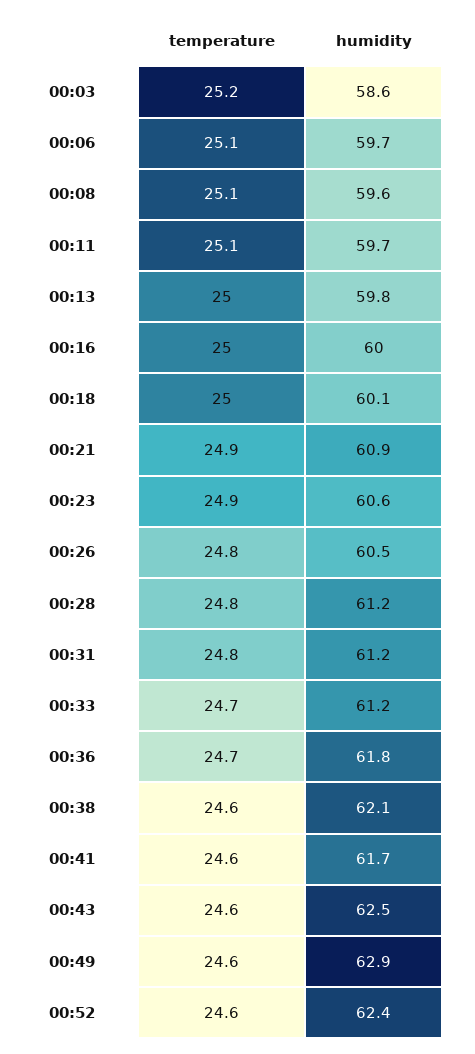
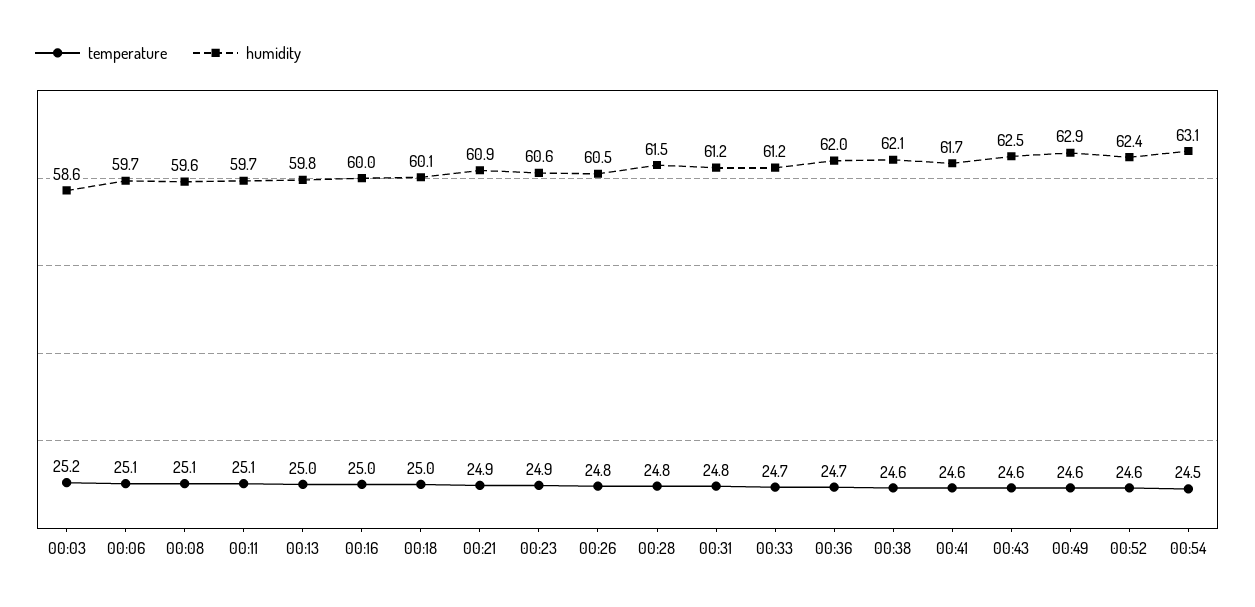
  {
    "temperature": {
      "00:03": 25.2,
      "00:06": 25.1,
      "00:08": 25.1,
      "00:11": 25.1,
      "00:13": 25,
      "00:16": 25,
      "00:18": 25,
      "00:21": 24.9,
      "00:23": 24.9,
      "00:26": 24.8,
      "00:28": 24.8,
      "00:31": 24.8,
      "00:33": 24.7,
      "00:36": 24.7,
      "00:38": 24.6,
      "00:41": 24.6,
      "00:43": 24.6,
      "00:49": 24.6,
-     "00:52": 24.6
+     "00:52": 24.6,
+     "00:54": 24.5
    },
    "humidity": {
      "00:03": 58.6,
      "00:06": 59.7,
      "00:08": 59.6,
      "00:11": 59.7,
      "00:13": 59.8,
      "00:16": 60,
      "00:18": 60.1,
      "00:21": 60.9,
      "00:23": 60.6,
      "00:26": 60.5,
-     "00:28": 61.2,
+     "00:28": 61.5,
      "00:31": 61.2,
      "00:33": 61.2,
-     "00:36": 61.8,
+     "00:36": 62,
      "00:38": 62.1,
      "00:41": 61.7,
      "00:43": 62.5,
      "00:49": 62.9,
-     "00:52": 62.4
+     "00:52": 62.4,
+     "00:54": 63.1
    }
  }

